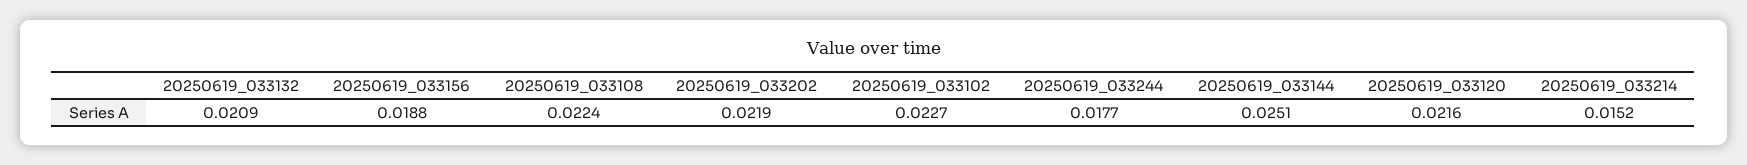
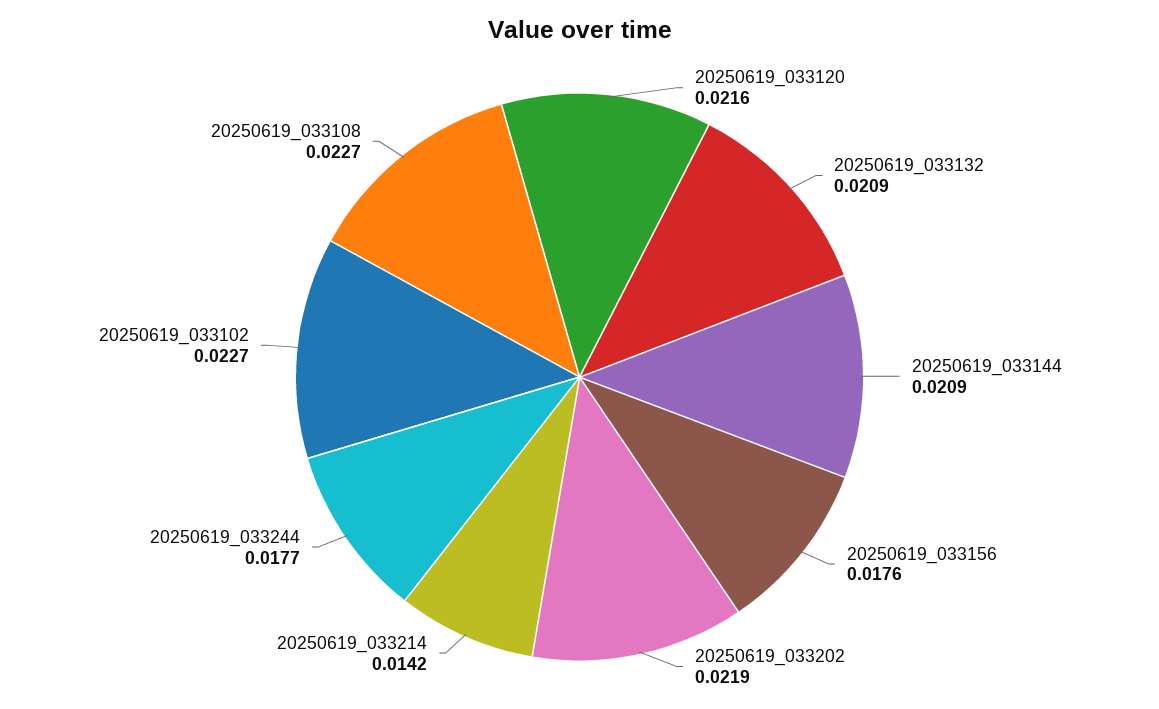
  {
    "20250619_033132": 0.0209,
-   "20250619_033156": 0.0188,
+   "20250619_033156": 0.0176,
-   "20250619_033108": 0.0224,
+   "20250619_033108": 0.0227,
    "20250619_033202": 0.0219,
    "20250619_033102": 0.0227,
    "20250619_033244": 0.0177,
-   "20250619_033144": 0.0251,
+   "20250619_033144": 0.0209,
    "20250619_033120": 0.0216,
-   "20250619_033214": 0.0152
+   "20250619_033214": 0.0142
  }

